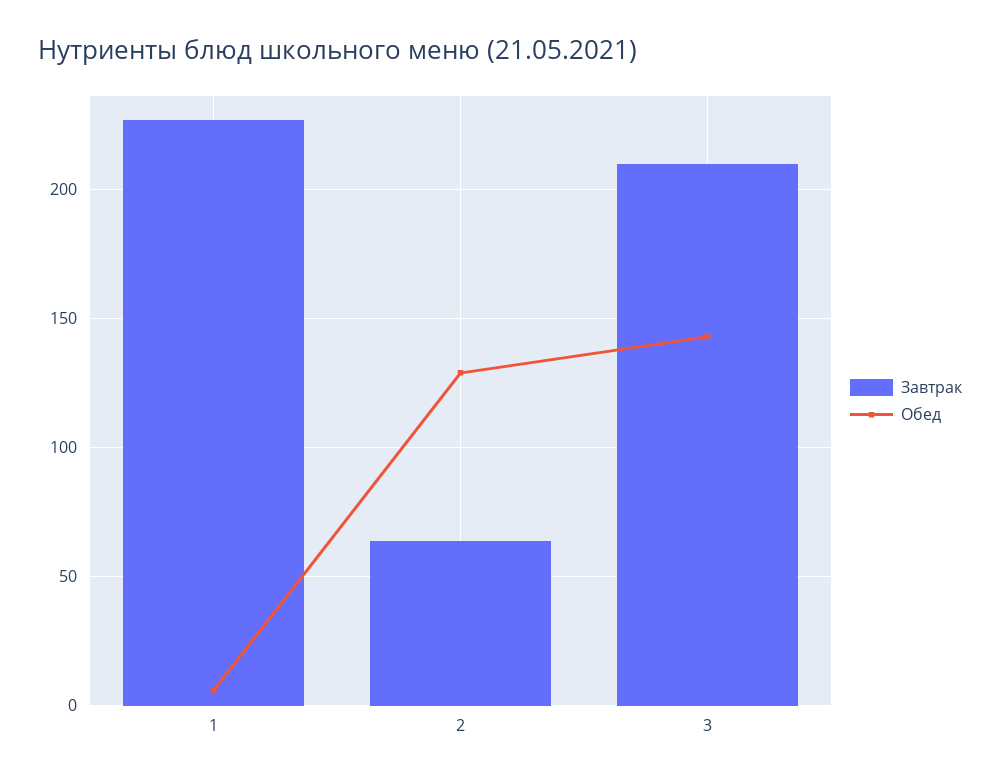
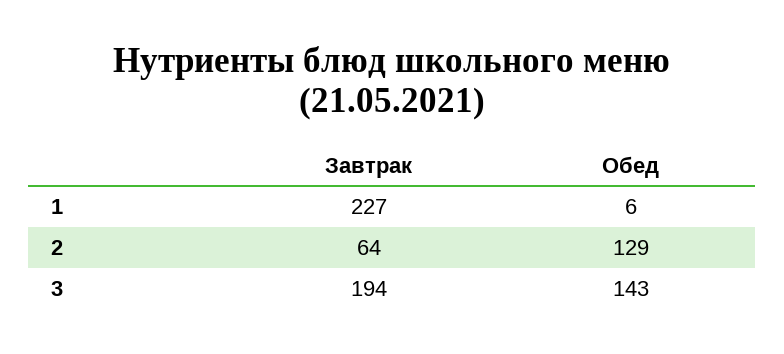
  {
    "Завтрак": {
      "1": 227,
      "2": 64,
-     "3": 210
+     "3": 194
    },
    "Обед": {
      "1": 6,
      "2": 129,
      "3": 143
    }
  }

